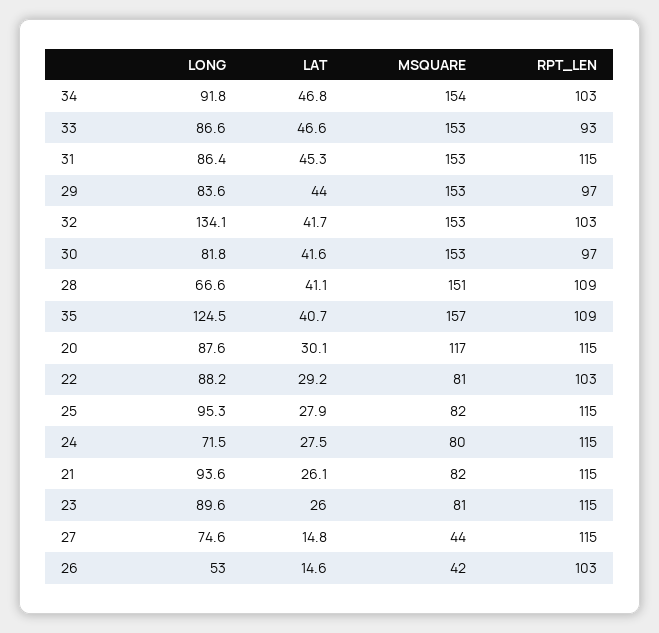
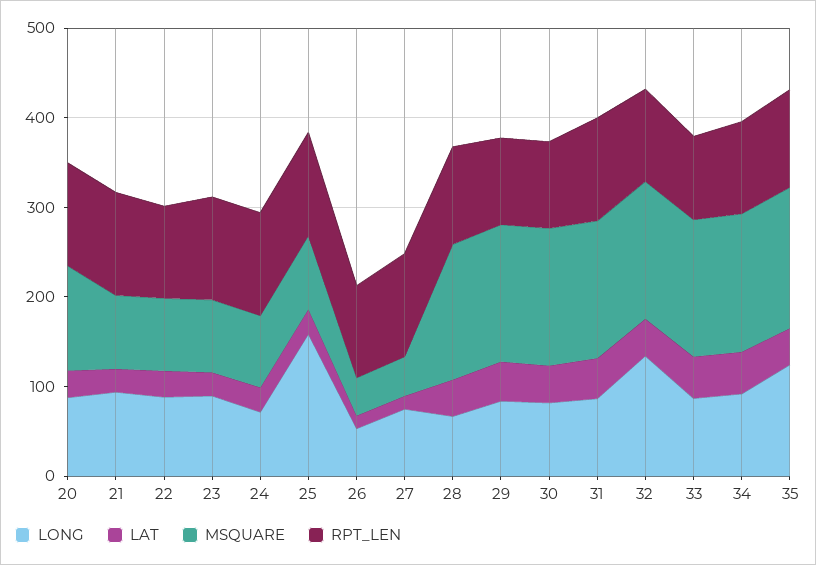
  {
    "LONG": {
      "34": 91.8,
      "33": 86.6,
      "31": 86.4,
      "29": 83.6,
      "32": 134.1,
      "30": 81.8,
      "28": 66.6,
      "35": 124.5,
      "20": 87.6,
      "22": 88.2,
-     "25": 95.3,
+     "25": 160,
      "24": 71.5,
      "21": 93.6,
      "23": 89.6,
      "27": 74.6,
      "26": 53
    },
    "LAT": {
      "34": 46.8,
      "33": 46.6,
      "31": 45.3,
      "29": 44,
      "32": 41.7,
      "30": 41.6,
      "28": 41.1,
      "35": 40.7,
      "20": 30.1,
      "22": 29.2,
      "25": 27.9,
      "24": 27.5,
      "21": 26.1,
      "23": 26,
      "27": 14.8,
      "26": 14.6
    },
    "MSQUARE": {
      "34": 154,
      "33": 153,
      "31": 153,
      "29": 153,
      "32": 153,
      "30": 153,
      "28": 151,
      "35": 157,
      "20": 117,
      "22": 81,
      "25": 82,
      "24": 80,
      "21": 82,
      "23": 81,
      "27": 44,
      "26": 42
    },
    "RPT_LEN": {
      "34": 103,
      "33": 93,
      "31": 115,
      "29": 97,
      "32": 103,
      "30": 97,
      "28": 109,
      "35": 109,
      "20": 115,
      "22": 103,
      "25": 115,
      "24": 115,
      "21": 115,
      "23": 115,
      "27": 115,
      "26": 103
    }
  }

